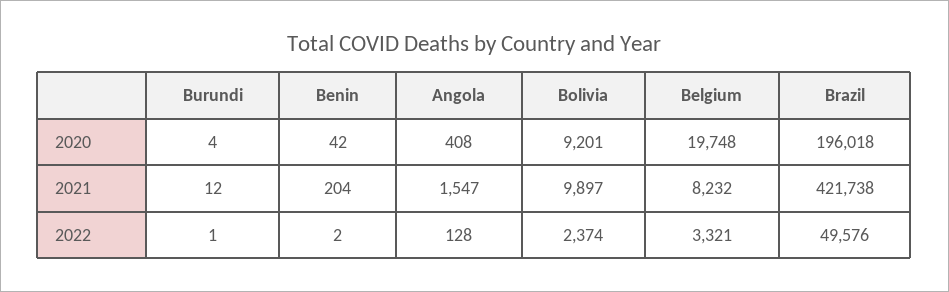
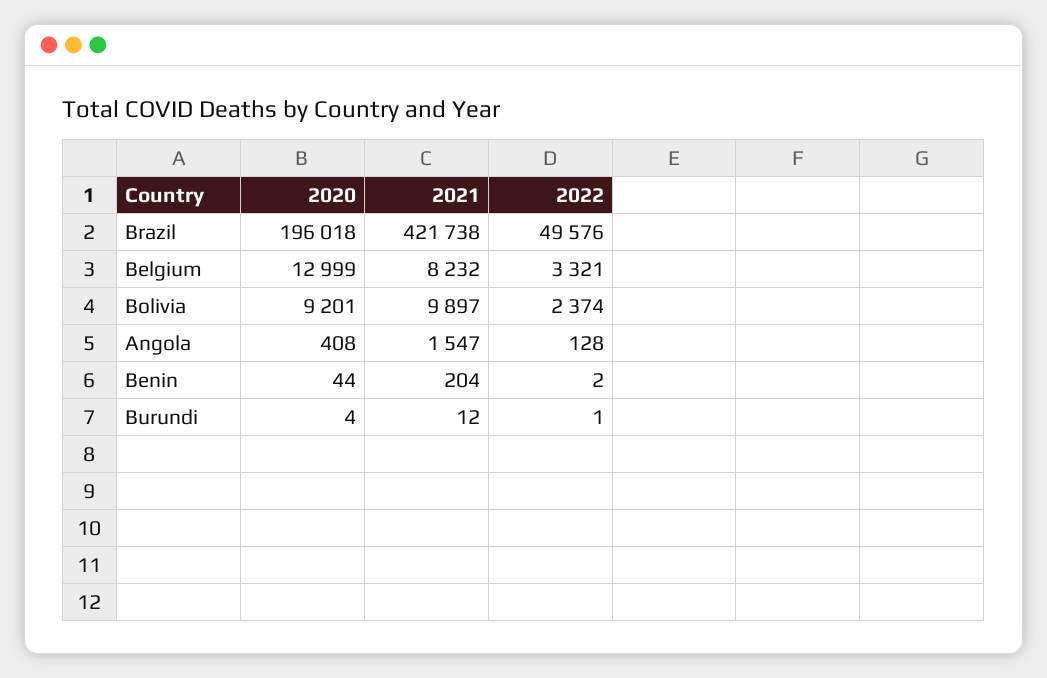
  {
    "Burundi": {
      "2020": 4,
      "2021": 12,
      "2022": 1
    },
    "Benin": {
-     "2020": 42,
+     "2020": 44,
      "2021": 204,
      "2022": 2
    },
    "Angola": {
      "2020": 408,
      "2021": 1547,
      "2022": 128
    },
    "Bolivia": {
      "2020": 9201,
      "2021": 9897,
      "2022": 2374
    },
    "Belgium": {
-     "2020": 19748,
+     "2020": 12999,
      "2021": 8232,
      "2022": 3321
    },
    "Brazil": {
      "2020": 196018,
      "2021": 421738,
      "2022": 49576
    }
  }

